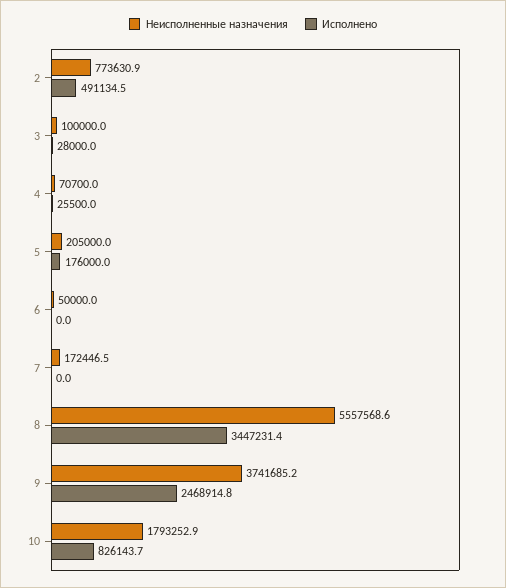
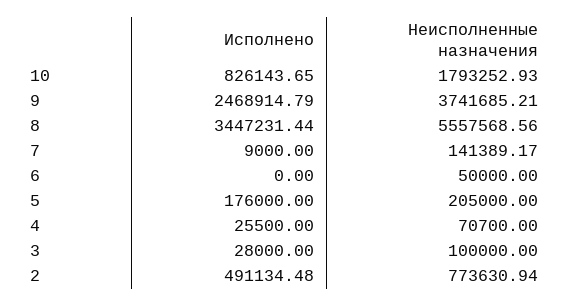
  {
    "Неисполненные назначения": {
      "2": 773630.94,
      "3": 100000,
      "4": 70700,
      "5": 205000,
      "6": 50000,
-     "7": 172446.5,
+     "7": 141389.17,
      "8": 5557568.56,
      "9": 3741685.21,
      "10": 1793252.93
    },
    "Исполнено": {
      "2": 491134.48,
      "3": 28000,
      "4": 25500,
      "5": 176000,
      "6": 0,
-     "7": 0,
+     "7": 9000,
      "8": 3447231.44,
      "9": 2468914.79,
      "10": 826143.65
    }
  }

